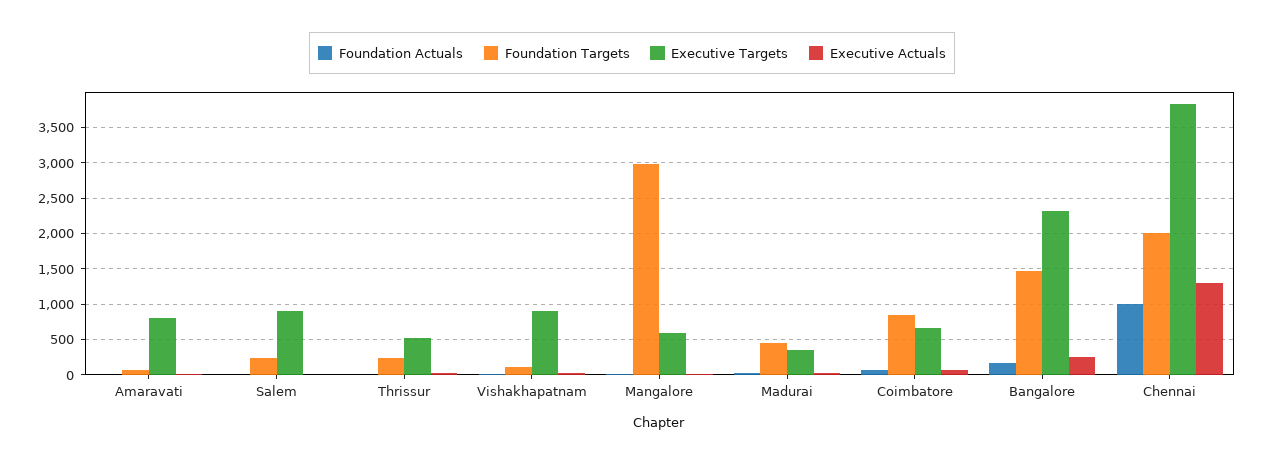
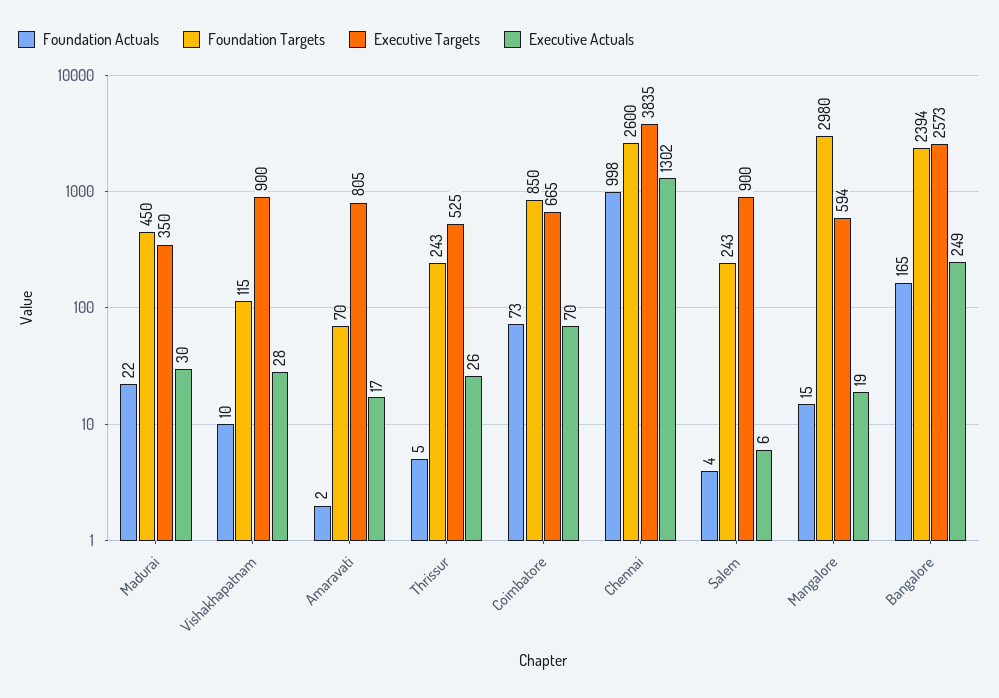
  {
    "Foundation Actuals": {
      "Amaravati": 2,
      "Salem": 4,
      "Thrissur": 5,
      "Vishakhapatnam": 10,
      "Mangalore": 15,
      "Madurai": 22,
      "Coimbatore": 73,
      "Bangalore": 165,
      "Chennai": 998
    },
    "Foundation Targets": {
      "Amaravati": 70,
      "Salem": 243,
      "Thrissur": 243,
      "Vishakhapatnam": 115,
      "Mangalore": 2980,
      "Madurai": 450,
      "Coimbatore": 850,
-     "Bangalore": 1500,
+     "Bangalore": 2394,
-     "Chennai": 2000
+     "Chennai": 2600
    },
    "Executive Targets": {
      "Amaravati": 805,
      "Salem": 900,
      "Thrissur": 525,
      "Vishakhapatnam": 900,
      "Mangalore": 594,
      "Madurai": 350,
      "Coimbatore": 665,
-     "Bangalore": 2300,
+     "Bangalore": 2573,
      "Chennai": 3835
    },
    "Executive Actuals": {
      "Amaravati": 17,
      "Salem": 6,
      "Thrissur": 26,
      "Vishakhapatnam": 28,
      "Mangalore": 19,
      "Madurai": 30,
      "Coimbatore": 70,
      "Bangalore": 249,
      "Chennai": 1302
    }
  }

